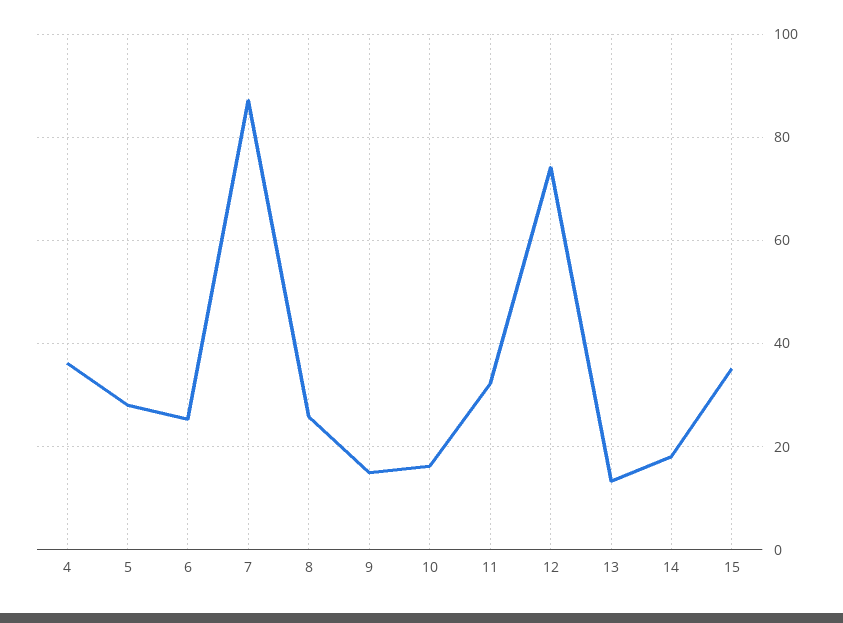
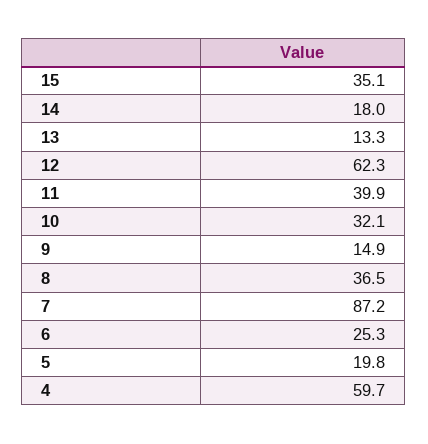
  {
-   "4": 36,
+   "4": 59.7,
-   "5": 28,
+   "5": 19.8,
    "6": 25.3,
    "7": 87.2,
-   "8": 26,
+   "8": 36.5,
    "9": 14.9,
-   "10": 16,
+   "10": 32.1,
-   "11": 32,
+   "11": 39.9,
-   "12": 74,
+   "12": 62.3,
    "13": 13.3,
    "14": 18,
    "15": 35.1
  }

